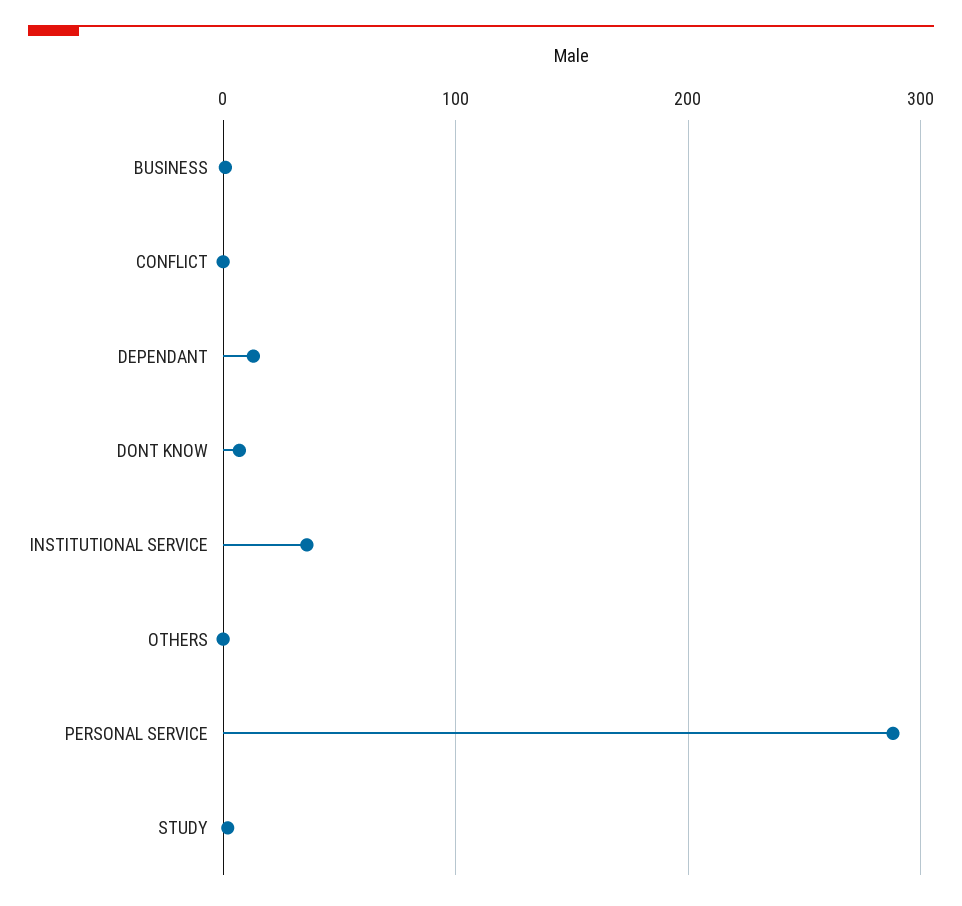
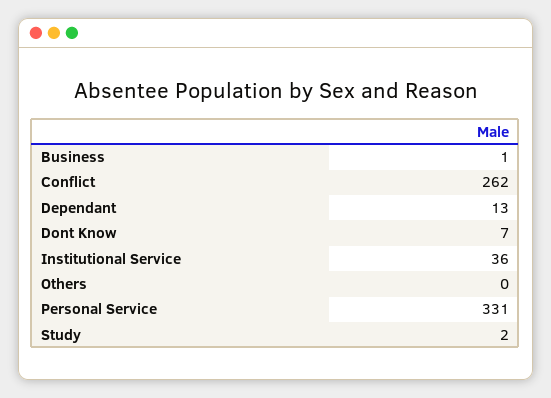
  {
    "BUSINESS": 1,
-   "CONFLICT": 0,
+   "CONFLICT": 262,
    "DEPENDANT": 13,
    "DONT KNOW": 7,
    "INSTITUTIONAL SERVICE": 36,
    "OTHERS": 0,
-   "PERSONAL SERVICE": 290,
+   "PERSONAL SERVICE": 331,
    "STUDY": 2
  }

